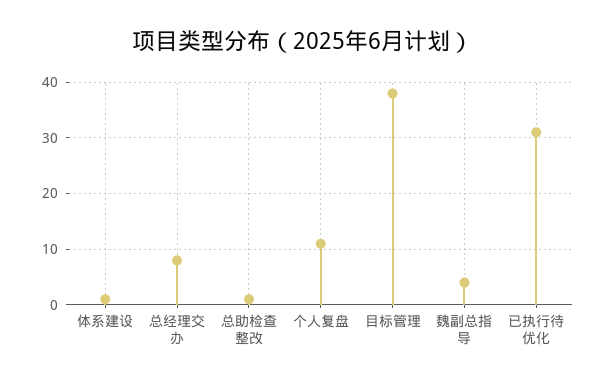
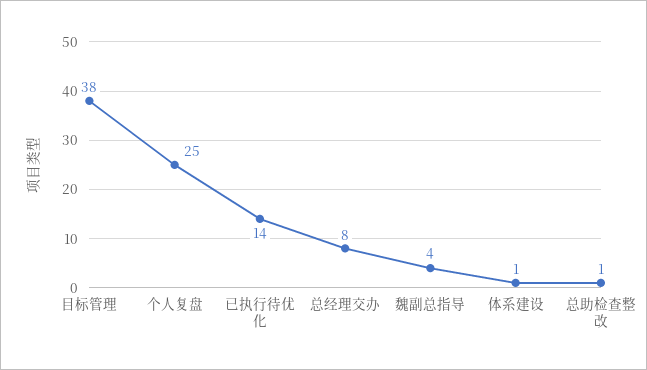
  {
    "体系建设": 1,
    "总经理交办": 8,
    "总助检查整改": 1,
-   "个人复盘": 10,
+   "个人复盘": 25,
    "目标管理": 38,
    "魏副总指导": 4,
-   "已执行待优化": 30
+   "已执行待优化": 14
  }

